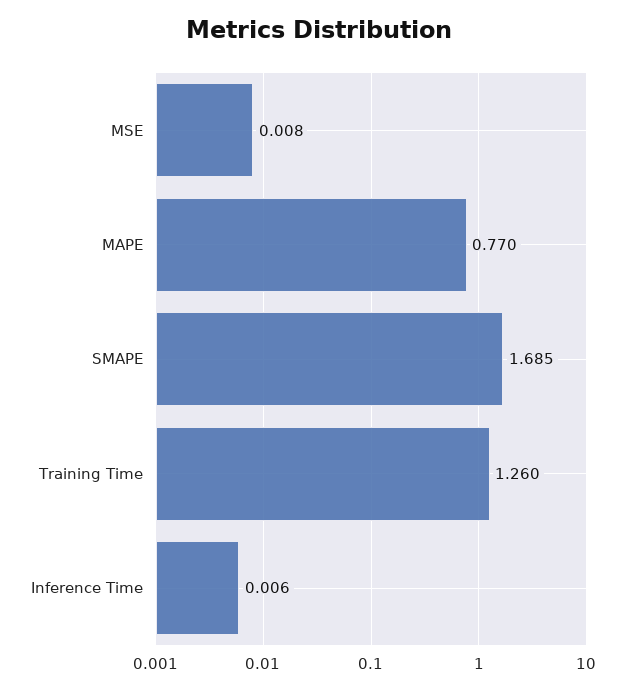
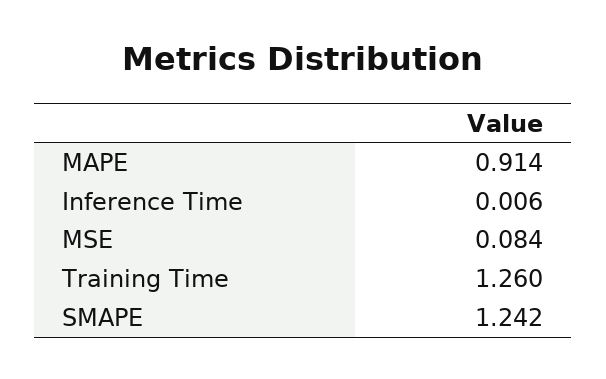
  {
-   "MSE": 0.008,
+   "MSE": 0.084,
-   "MAPE": 0.77,
+   "MAPE": 0.914,
-   "SMAPE": 1.685,
+   "SMAPE": 1.242,
    "Training Time": 1.26,
    "Inference Time": 0.006
  }

